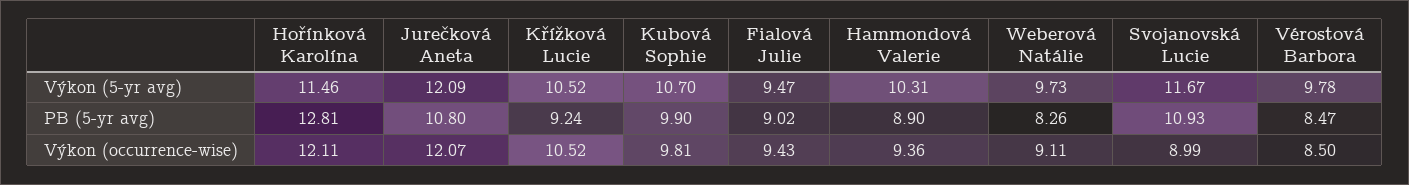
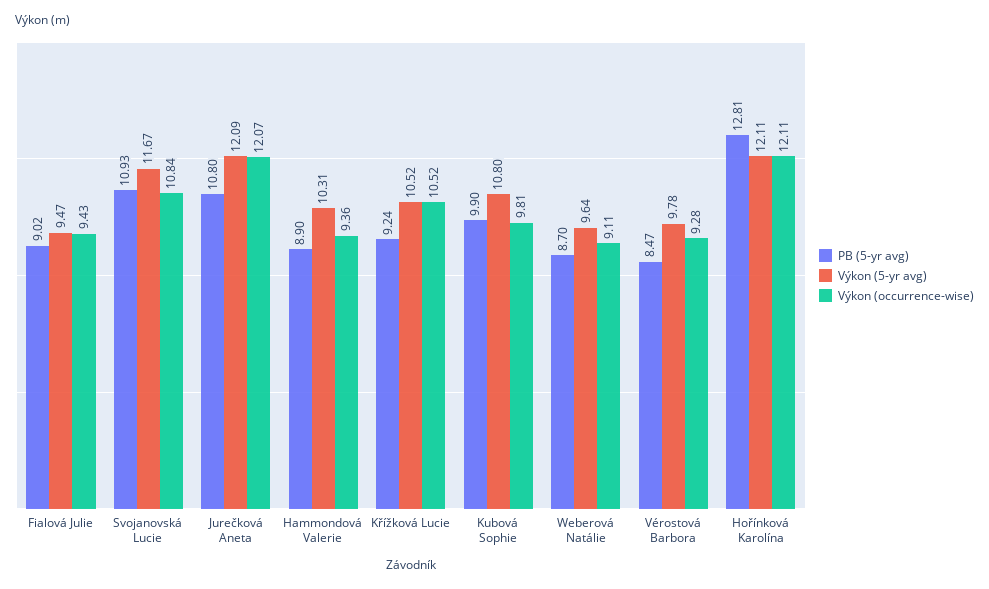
  {
    "Výkon (5-yr avg)": {
-     "Hořínková Karolína": 11.46,
+     "Hořínková Karolína": 12.11,
      "Jurečková Aneta": 12.09,
      "Křížková Lucie": 10.52,
-     "Kubová Sophie": 10.7,
+     "Kubová Sophie": 10.8,
      "Fialová Julie": 9.47,
      "Hammondová Valerie": 10.31,
-     "Weberová Natálie": 9.73,
+     "Weberová Natálie": 9.64,
      "Svojanovská Lucie": 11.67,
      "Vérostová Barbora": 9.78
    },
    "PB (5-yr avg)": {
      "Hořínková Karolína": 12.81,
      "Jurečková Aneta": 10.8,
      "Křížková Lucie": 9.24,
      "Kubová Sophie": 9.9,
      "Fialová Julie": 9.02,
      "Hammondová Valerie": 8.9,
-     "Weberová Natálie": 8.26,
+     "Weberová Natálie": 8.7,
      "Svojanovská Lucie": 10.93,
      "Vérostová Barbora": 8.47
    },
    "Výkon (occurrence-wise)": {
      "Hořínková Karolína": 12.11,
      "Jurečková Aneta": 12.07,
      "Křížková Lucie": 10.52,
      "Kubová Sophie": 9.81,
      "Fialová Julie": 9.43,
      "Hammondová Valerie": 9.36,
      "Weberová Natálie": 9.11,
-     "Svojanovská Lucie": 8.99,
+     "Svojanovská Lucie": 10.84,
-     "Vérostová Barbora": 8.5
+     "Vérostová Barbora": 9.28
    }
  }

